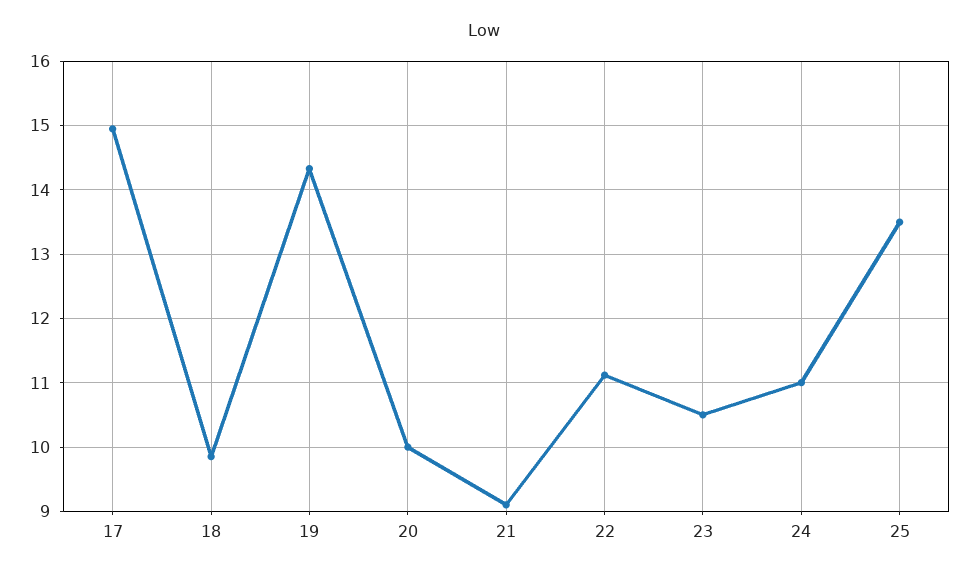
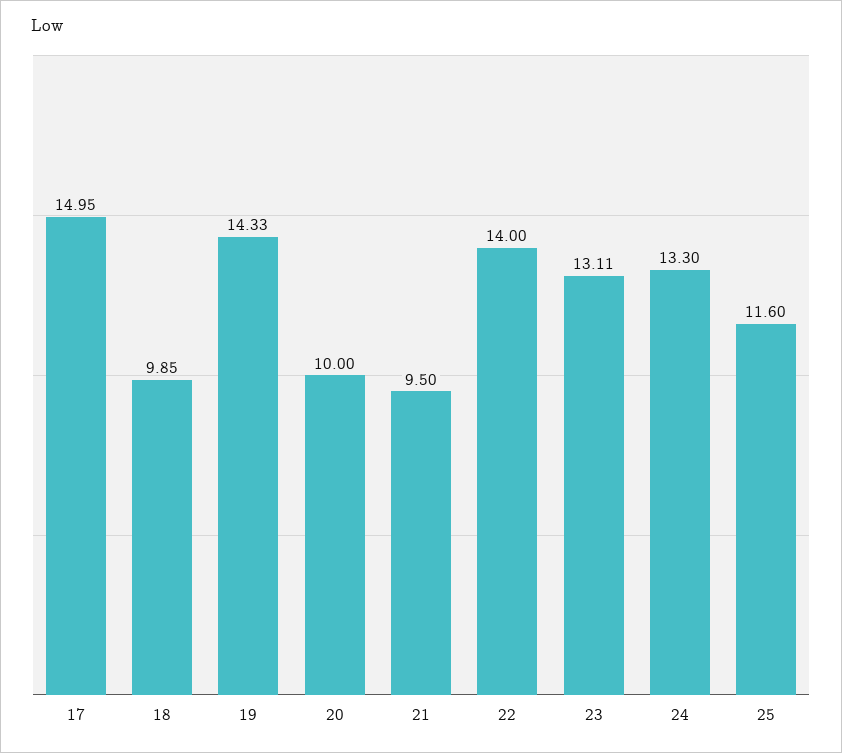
  {
    "17": 14.95,
    "18": 9.85,
    "19": 14.33,
    "20": 10,
-   "21": 9.1,
+   "21": 9.5,
-   "22": 11.1,
+   "22": 14,
-   "23": 10.5,
+   "23": 13.11,
-   "24": 11,
+   "24": 13.3,
-   "25": 13.5
+   "25": 11.6
  }

